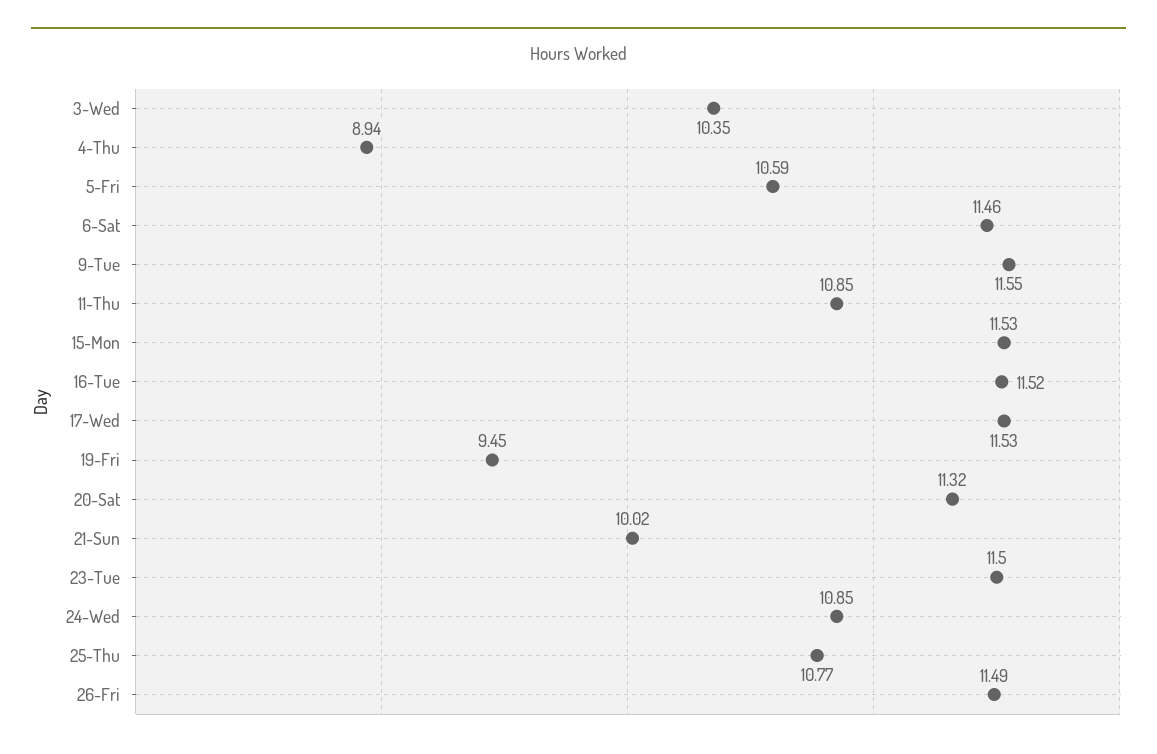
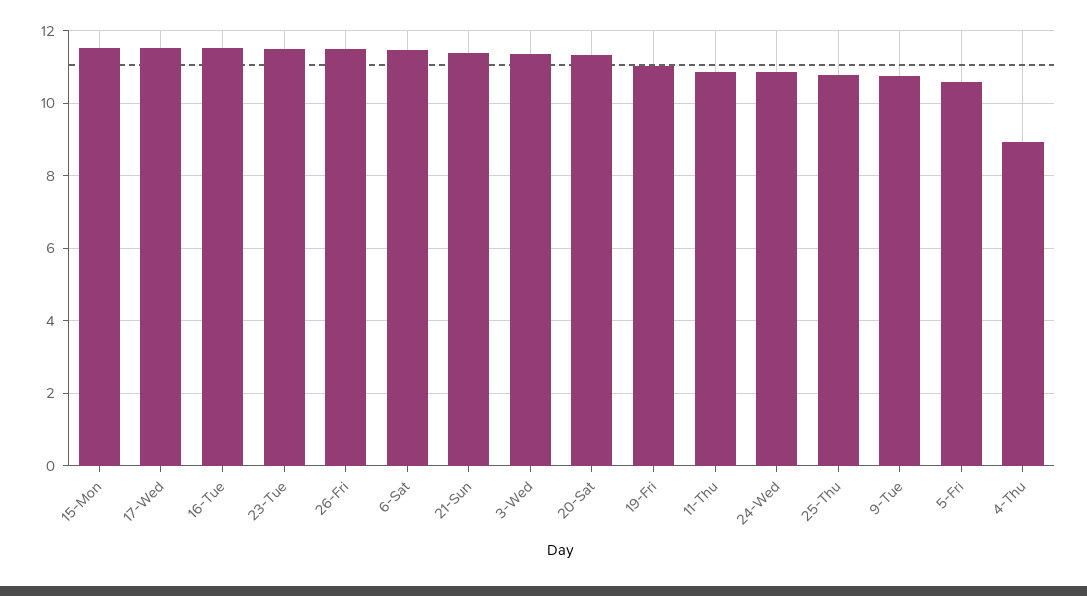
  {
-   "3-Wed": 10.35,
+   "3-Wed": 11.4,
    "4-Thu": 8.94,
    "5-Fri": 10.59,
    "6-Sat": 11.46,
-   "9-Tue": 11.55,
+   "9-Tue": 10.8,
    "11-Thu": 10.85,
    "15-Mon": 11.53,
    "16-Tue": 11.52,
    "17-Wed": 11.53,
-   "19-Fri": 9.45,
+   "19-Fri": 11,
    "20-Sat": 11.32,
-   "21-Sun": 10.02,
+   "21-Sun": 11.4,
    "23-Tue": 11.5,
    "24-Wed": 10.85,
    "25-Thu": 10.77,
    "26-Fri": 11.49
  }

